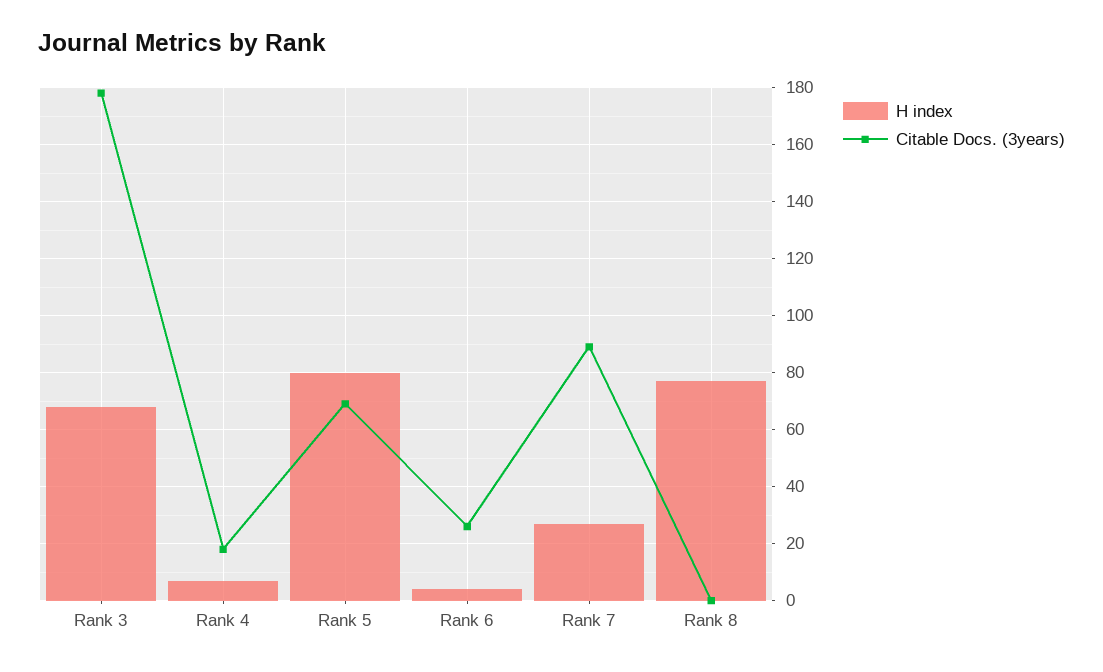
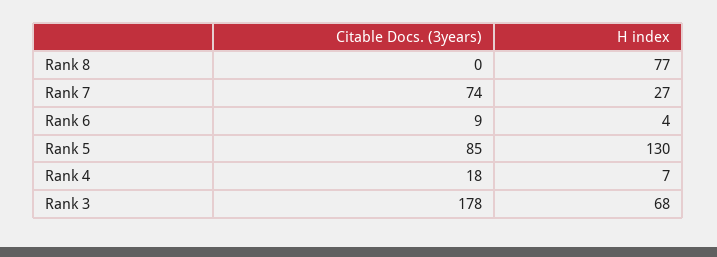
  {
    "H index": {
      "Rank 3": 68,
      "Rank 4": 7,
-     "Rank 5": 80,
+     "Rank 5": 130,
      "Rank 6": 4,
      "Rank 7": 27,
      "Rank 8": 77
    },
    "Citable Docs. (3years)": {
      "Rank 3": 178,
      "Rank 4": 18,
-     "Rank 5": 70,
+     "Rank 5": 85,
-     "Rank 6": 25,
+     "Rank 6": 9,
-     "Rank 7": 90,
+     "Rank 7": 74,
      "Rank 8": 0
    }
  }

